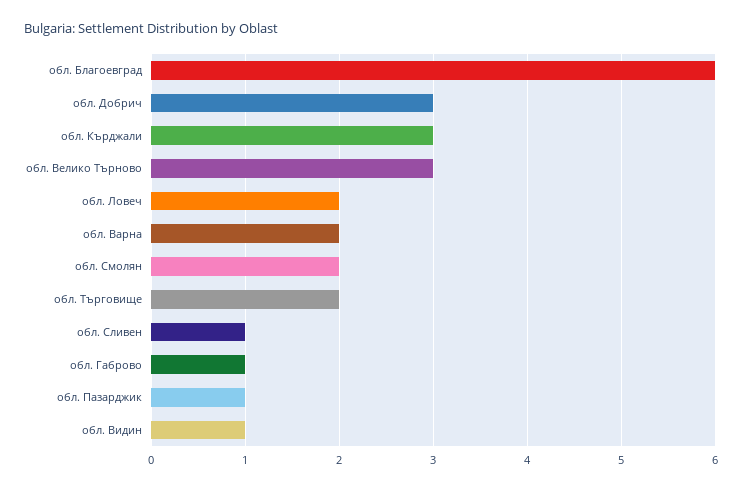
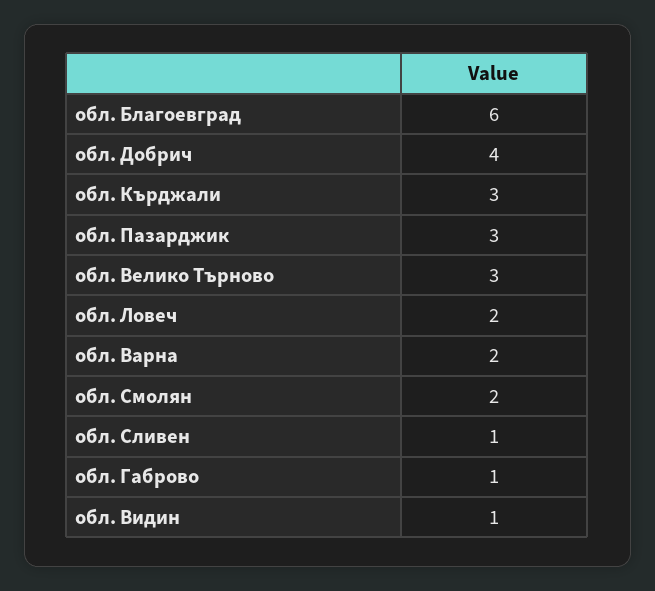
  {
    "обл. Благоевград": 6,
-   "обл. Добрич": 3,
+   "обл. Добрич": 4,
    "обл. Кърджали": 3,
    "обл. Велико Търново": 3,
    "обл. Ловеч": 2,
    "обл. Варна": 2,
    "обл. Смолян": 2,
-   "обл. Търговище": 2,
    "обл. Сливен": 1,
    "обл. Габрово": 1,
-   "обл. Пазарджик": 1,
+   "обл. Пазарджик": 3,
    "обл. Видин": 1
  }

